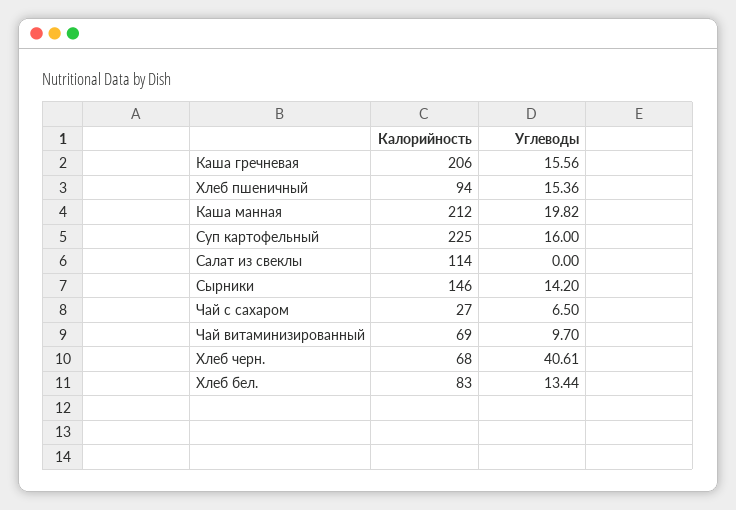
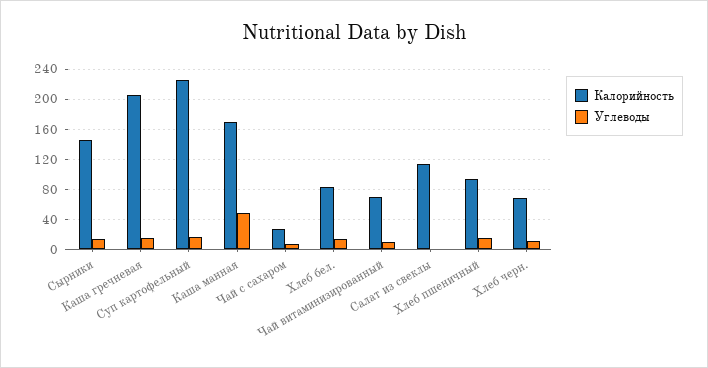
  {
    "Калорийность": {
      "Каша гречневая": 206,
      "Хлеб пшеничный": 94,
-     "Каша манная": 212,
+     "Каша манная": 170,
      "Суп картофельный": 225,
      "Салат из свеклы": 114,
      "Сырники": 146,
      "Чай с сахаром": 27,
      "Чай витаминизированный": 69,
      "Хлеб черн.": 68,
      "Хлеб бел.": 83
    },
    "Углеводы": {
      "Каша гречневая": 15.56,
      "Хлеб пшеничный": 15.36,
-     "Каша манная": 19.82,
+     "Каша манная": 50,
      "Суп картофельный": 16,
      "Салат из свеклы": 0,
      "Сырники": 14.2,
      "Чай с сахаром": 6.5,
      "Чай витаминизированный": 9.7,
-     "Хлеб черн.": 40.61,
+     "Хлеб черн.": 10,
      "Хлеб бел.": 13.44
    }
  }

